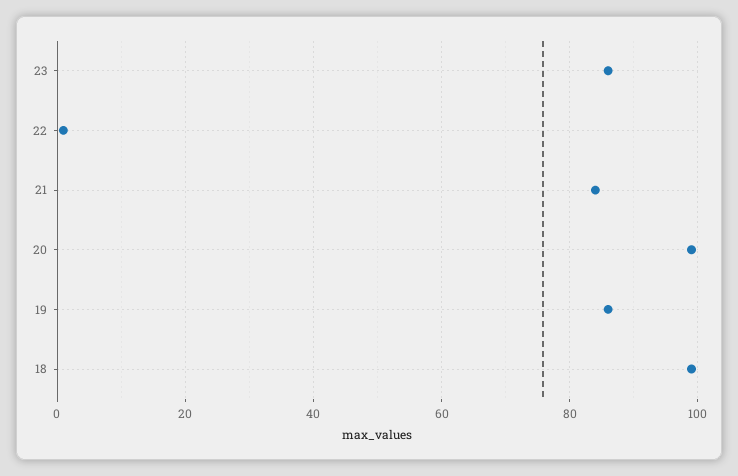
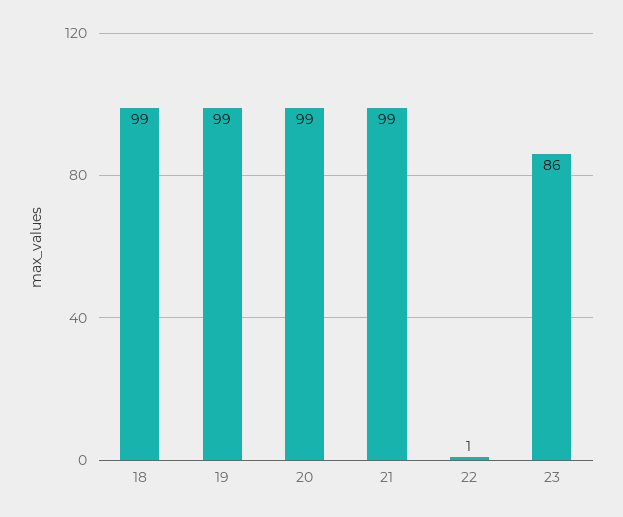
  {
    "23": 86,
    "22": 1,
-   "21": 85,
+   "21": 99,
    "20": 99,
-   "19": 85,
+   "19": 99,
    "18": 99
  }

